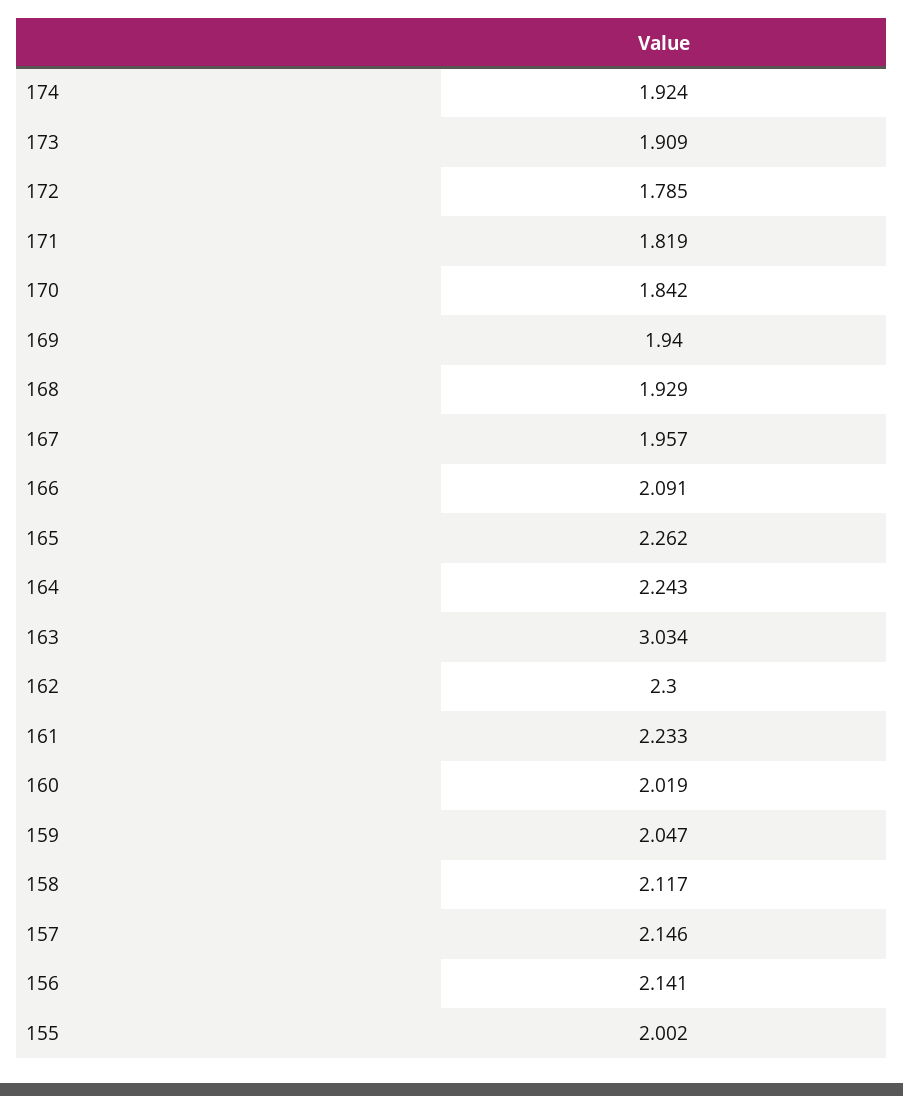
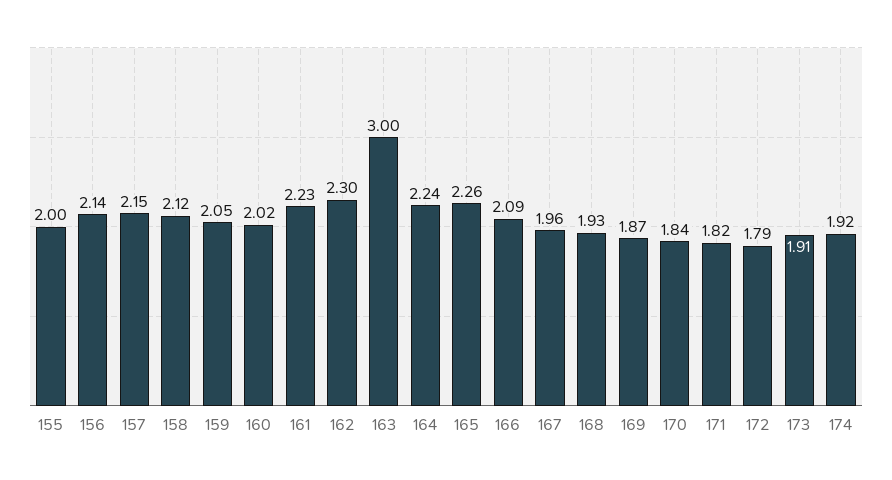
  {
    "174": 1.924,
    "173": 1.909,
    "172": 1.785,
    "171": 1.819,
    "170": 1.842,
-   "169": 1.94,
+   "169": 1.87,
    "168": 1.929,
    "167": 1.957,
    "166": 2.091,
    "165": 2.262,
    "164": 2.243,
-   "163": 3.034,
+   "163": 3,
    "162": 2.3,
    "161": 2.233,
    "160": 2.019,
    "159": 2.047,
    "158": 2.117,
    "157": 2.146,
    "156": 2.141,
    "155": 2.002
  }

